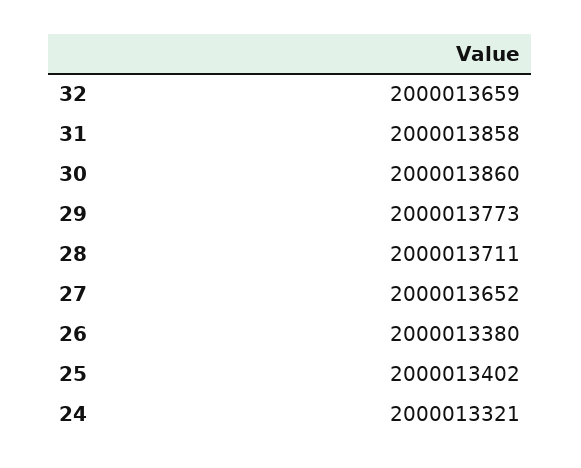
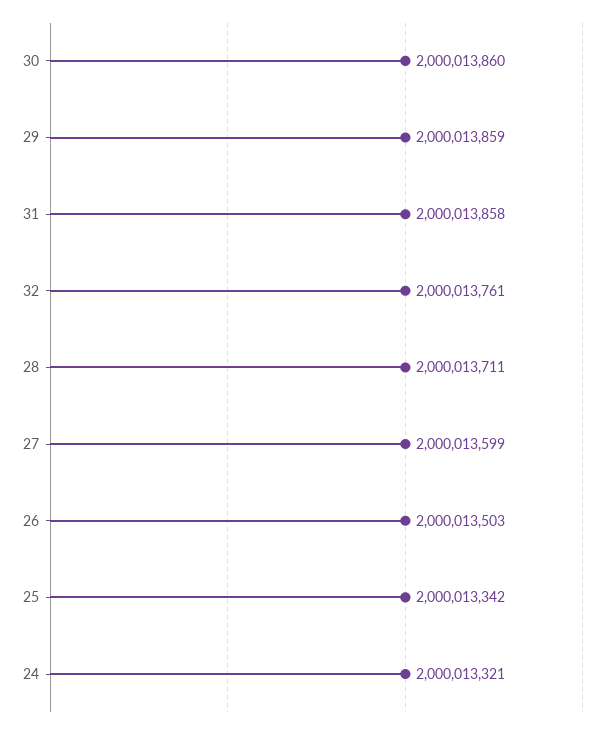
  {
-   "32": 2000013659,
+   "32": 2000013761,
    "31": 2000013858,
    "30": 2000013860,
-   "29": 2000013773,
+   "29": 2000013859,
    "28": 2000013711,
-   "27": 2000013652,
+   "27": 2000013599,
-   "26": 2000013380,
+   "26": 2000013503,
-   "25": 2000013402,
+   "25": 2000013342,
    "24": 2000013321
  }

